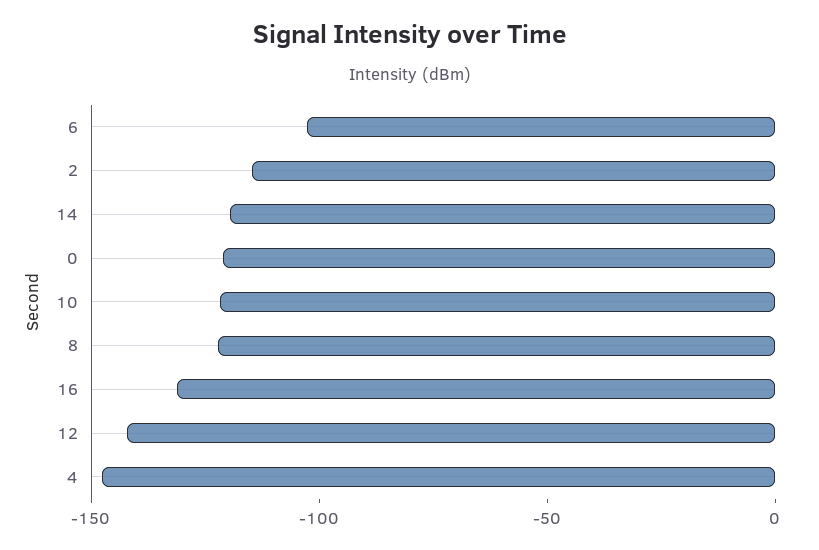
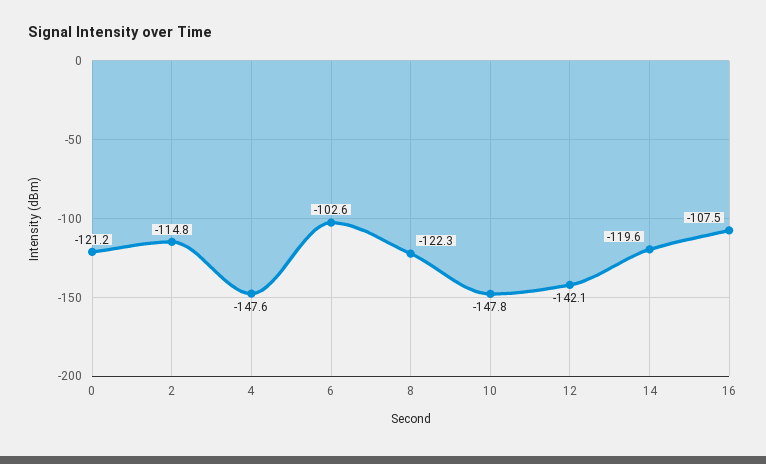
  {
    "6": -102.6,
    "2": -114.8,
    "14": -119.6,
    "0": -121.2,
-   "10": -120,
+   "10": -147.8,
    "8": -122.3,
-   "16": -130,
+   "16": -107.5,
    "12": -142.1,
    "4": -147.6
  }

